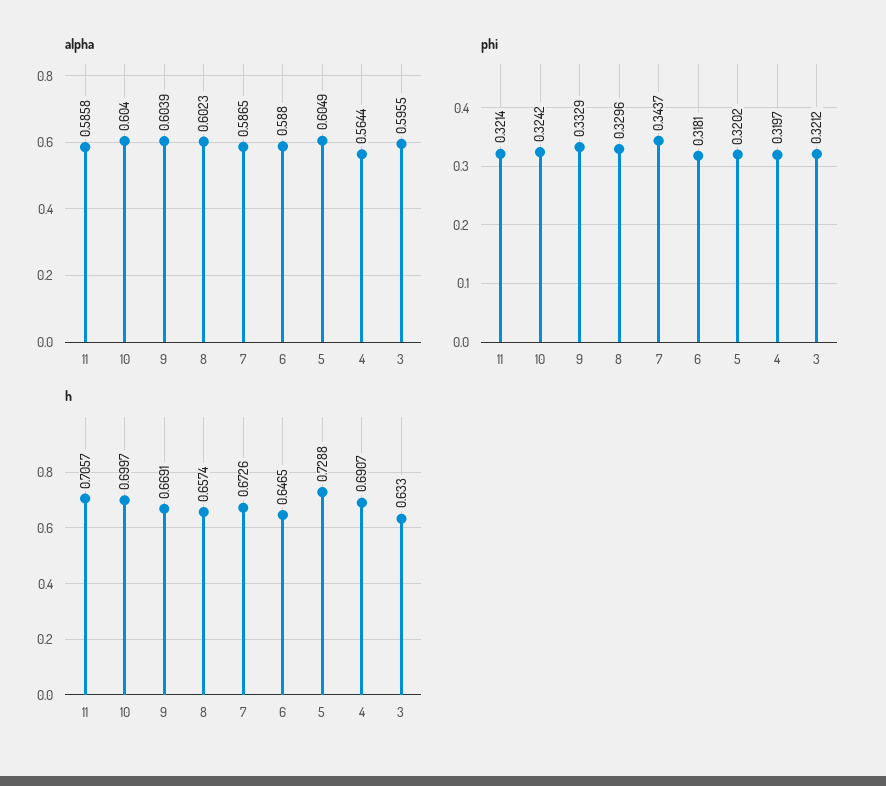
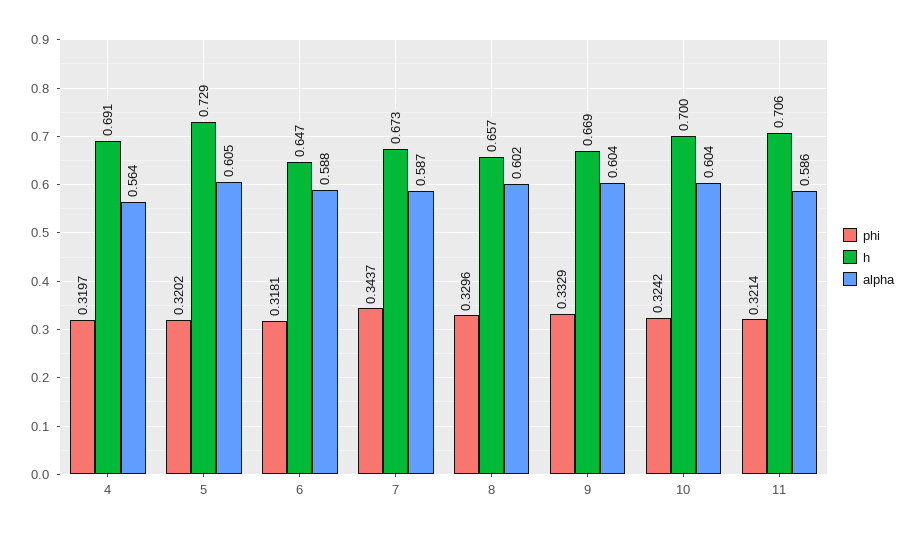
  {
    "alpha": {
      "11": 0.5858,
      "10": 0.604,
      "9": 0.6039,
      "8": 0.6023,
      "7": 0.5865,
      "6": 0.588,
      "5": 0.6049,
-     "4": 0.5644,
+     "4": 0.5644
-     "3": 0.5955
    },
    "phi": {
      "11": 0.3214,
      "10": 0.3242,
      "9": 0.3329,
      "8": 0.3296,
      "7": 0.3437,
      "6": 0.3181,
      "5": 0.3202,
-     "4": 0.3197,
+     "4": 0.3197
-     "3": 0.3212
    },
    "h": {
      "11": 0.7057,
      "10": 0.6997,
      "9": 0.6691,
      "8": 0.6574,
      "7": 0.6726,
      "6": 0.6465,
      "5": 0.7288,
-     "4": 0.6907,
+     "4": 0.6907
-     "3": 0.633
    }
  }

